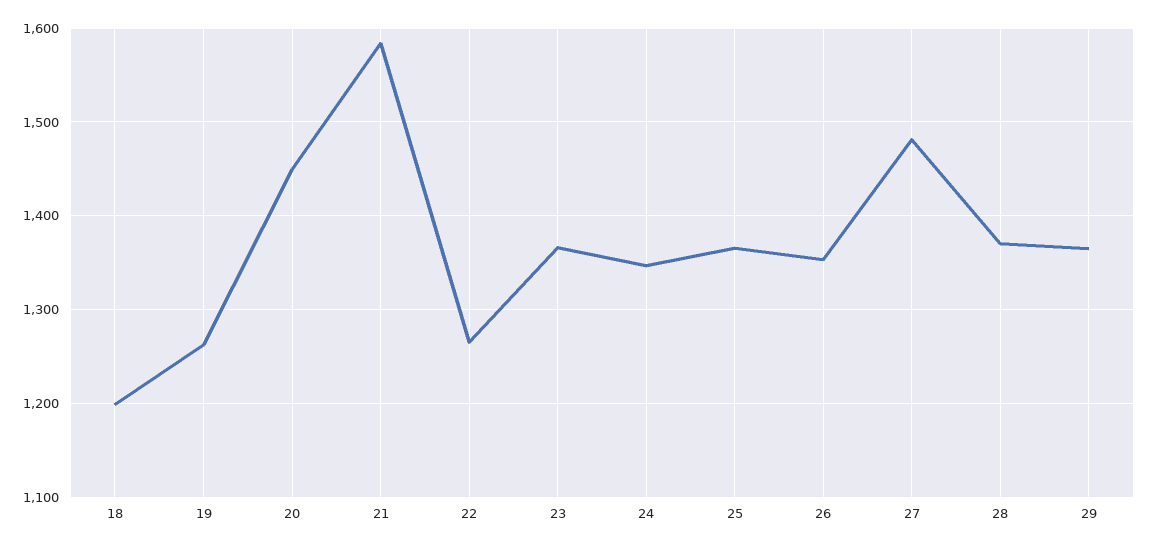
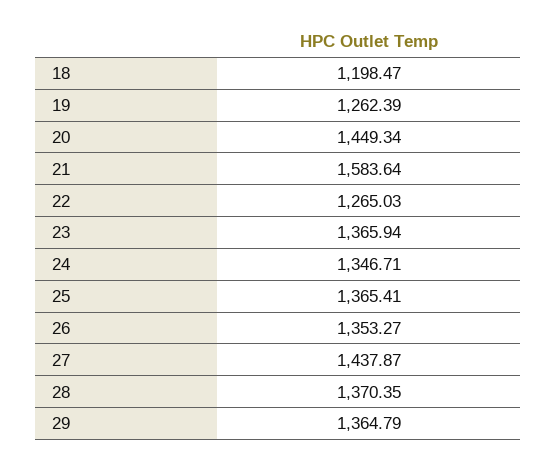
  {
    "18": 1198.47,
    "19": 1262.39,
    "20": 1449.34,
    "21": 1583.64,
    "22": 1265.03,
    "23": 1365.94,
    "24": 1346.71,
    "25": 1365.41,
    "26": 1353.27,
-   "27": 1480,
+   "27": 1437.87,
    "28": 1370.35,
    "29": 1364.79
  }

